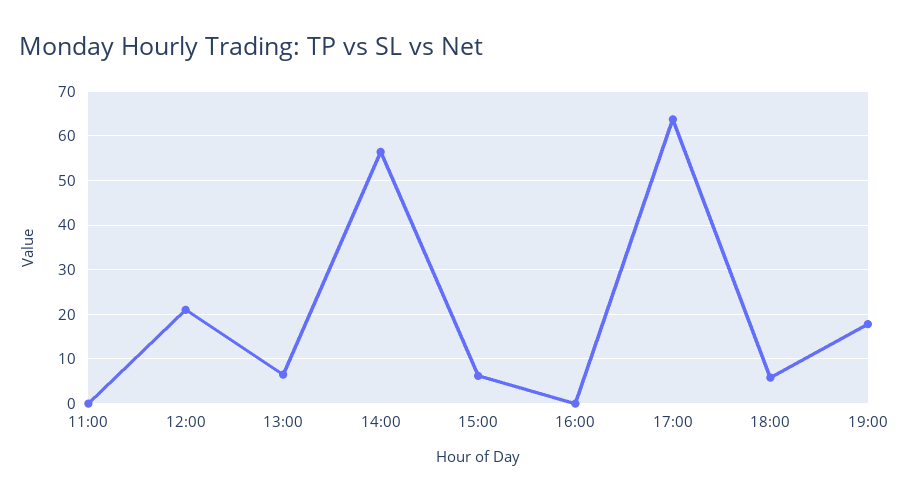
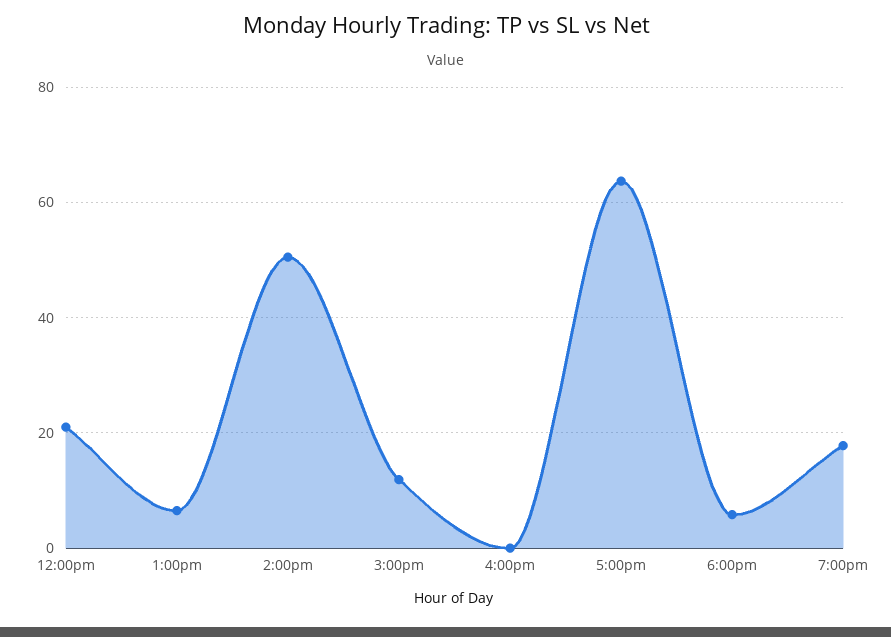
  {
-   "11:00": 0,
    "12:00": 22,
    "13:00": 6,
-   "14:00": 56,
+   "14:00": 50,
-   "15:00": 6,
+   "15:00": 12,
    "16:00": 0,
    "17:00": 64,
    "18:00": 6,
    "19:00": 18
  }

